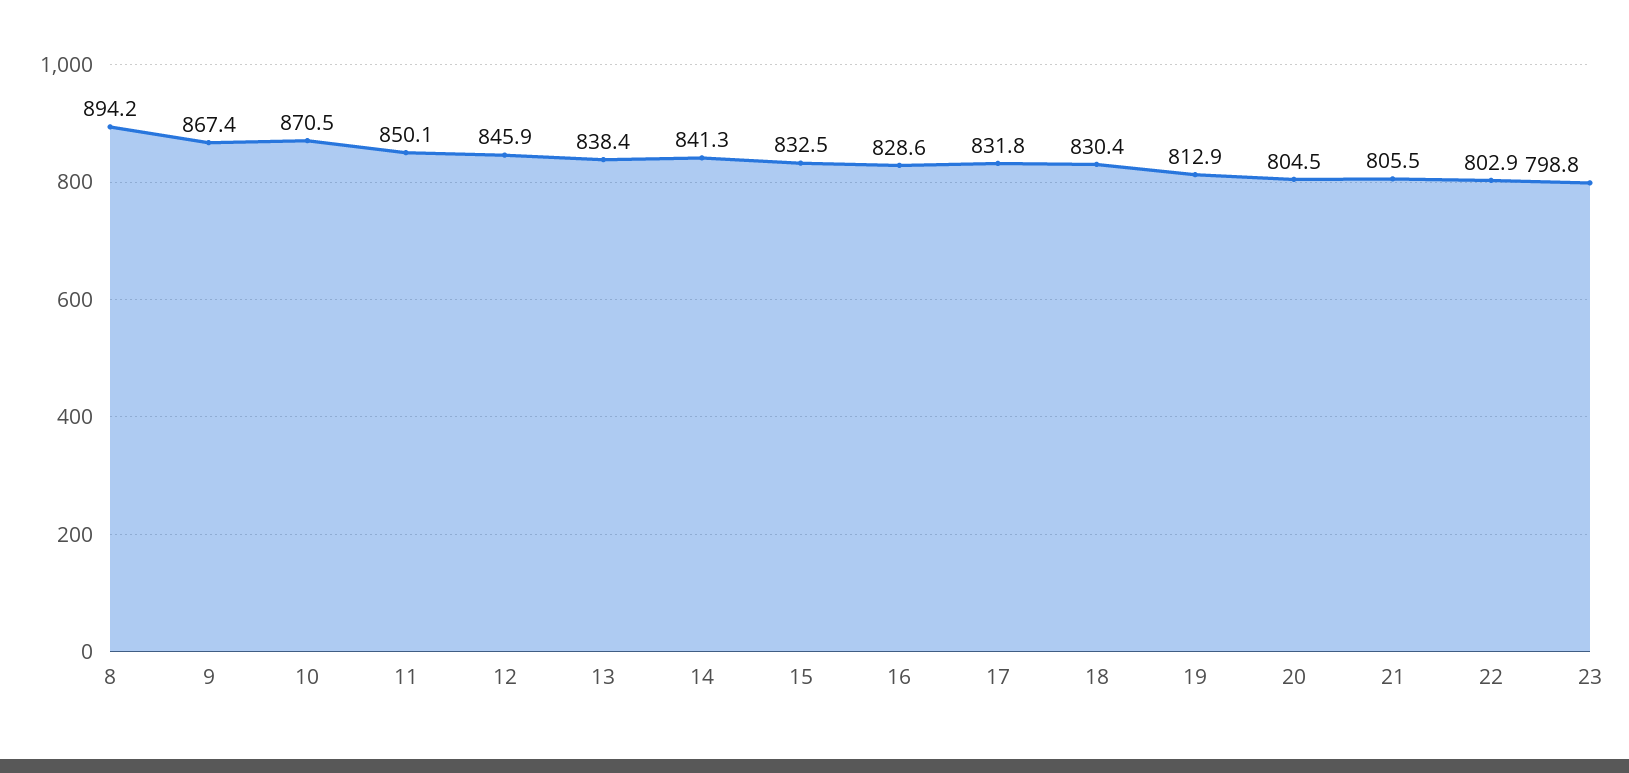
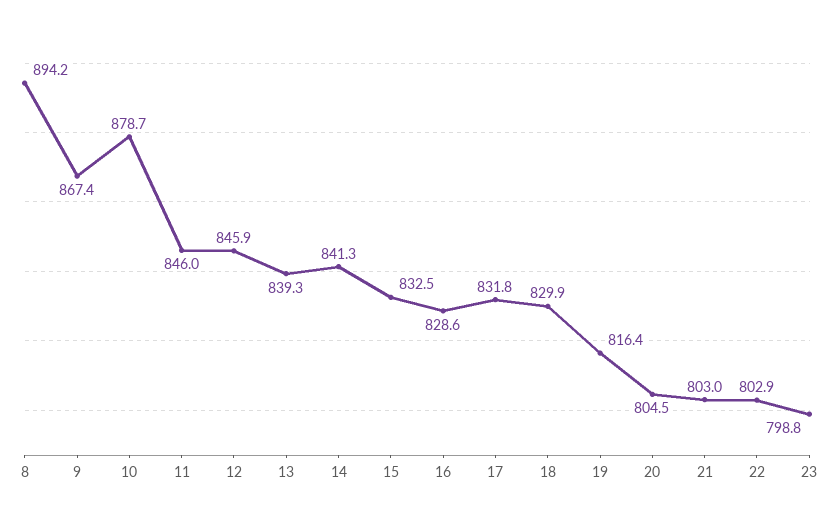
  {
    "8": 894.2,
    "9": 867.4,
-   "10": 870.5,
+   "10": 878.7,
-   "11": 850.1,
+   "11": 846,
    "12": 845.9,
-   "13": 838.4,
+   "13": 839.3,
    "14": 841.3,
    "15": 832.5,
    "16": 828.6,
    "17": 831.8,
-   "18": 830.4,
+   "18": 829.9,
-   "19": 812.9,
+   "19": 816.4,
    "20": 804.5,
-   "21": 805.5,
+   "21": 803,
    "22": 802.9,
    "23": 798.8
  }

